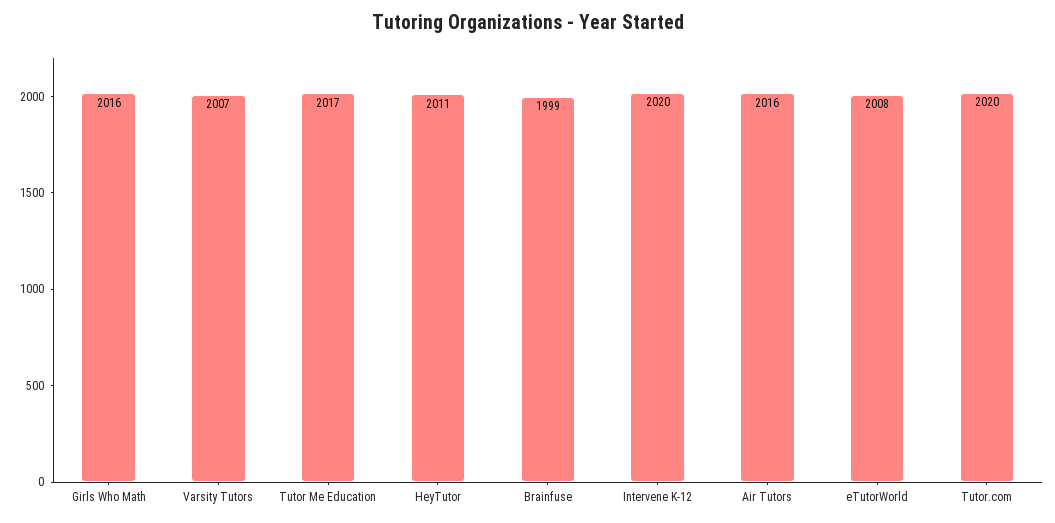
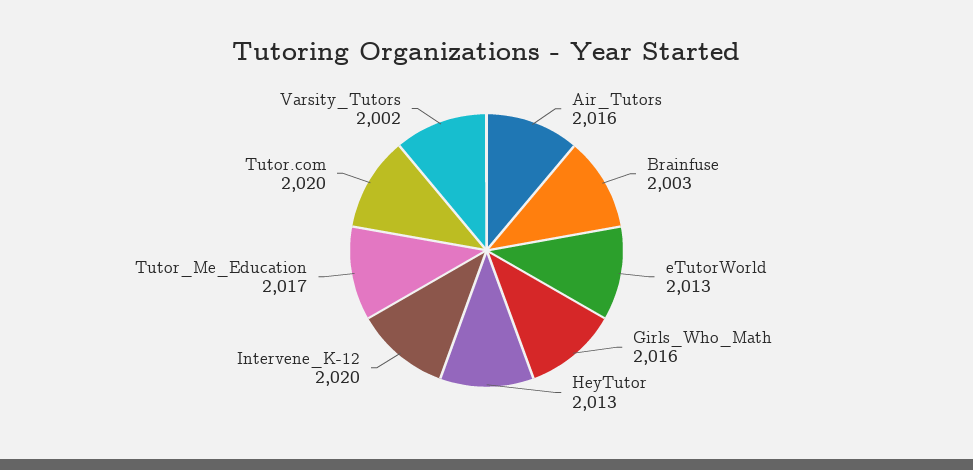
  {
    "Girls Who Math": 2016,
-   "Varsity Tutors": 2007,
+   "Varsity Tutors": 2002,
    "Tutor Me Education": 2017,
-   "HeyTutor": 2011,
+   "HeyTutor": 2013,
-   "Brainfuse": 1999,
+   "Brainfuse": 2003,
    "Intervene K-12": 2020,
    "Air Tutors": 2016,
-   "eTutorWorld": 2008,
+   "eTutorWorld": 2013,
    "Tutor.com": 2020
  }

